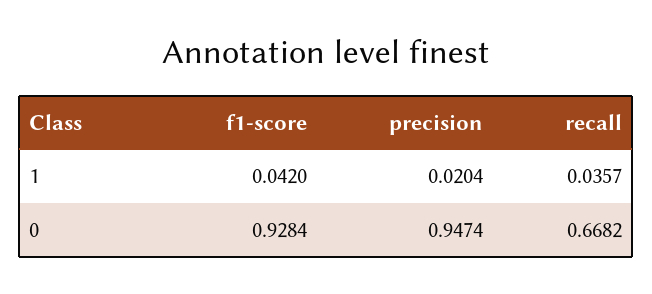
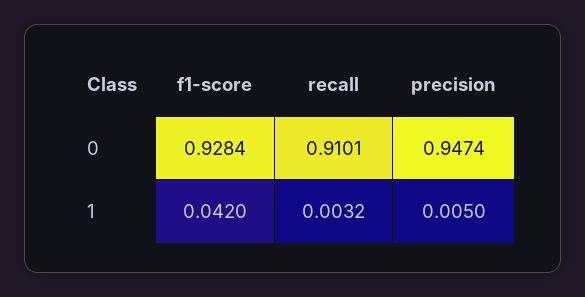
  {
    "f1-score": {
      "1": 0.042,
      "0": 0.9284
    },
    "precision": {
-     "1": 0.0204,
+     "1": 0.005,
      "0": 0.9474
    },
    "recall": {
-     "1": 0.0357,
+     "1": 0.0032,
-     "0": 0.6682
+     "0": 0.9101
    }
  }

